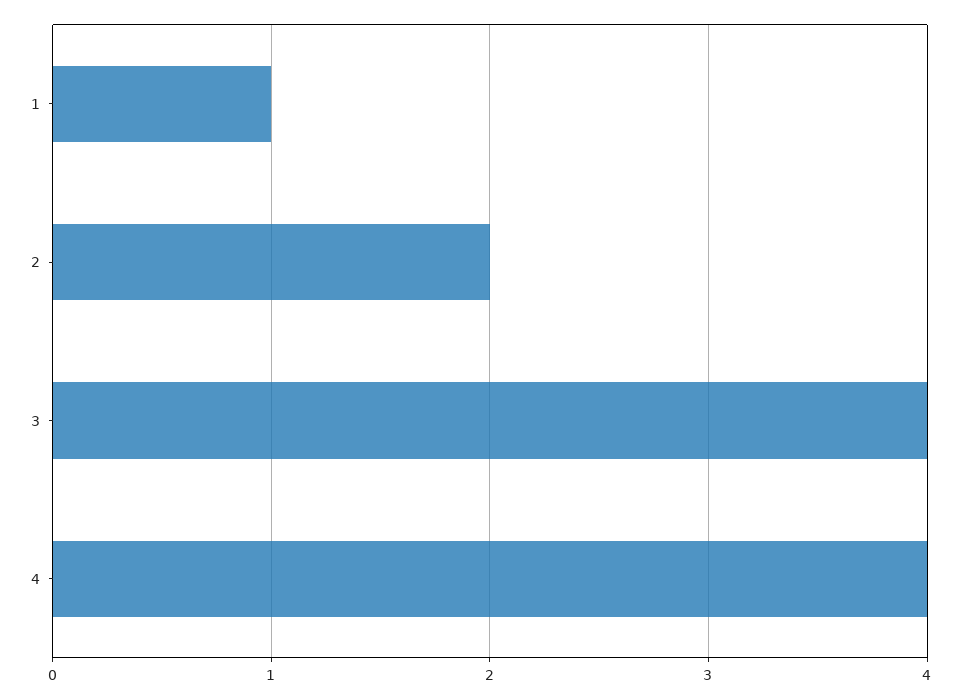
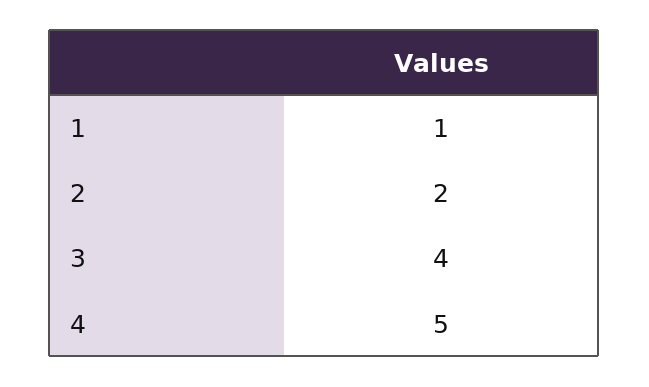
  {
    "1": 1,
    "2": 2,
    "3": 4,
-   "4": 4
+   "4": 5
  }

